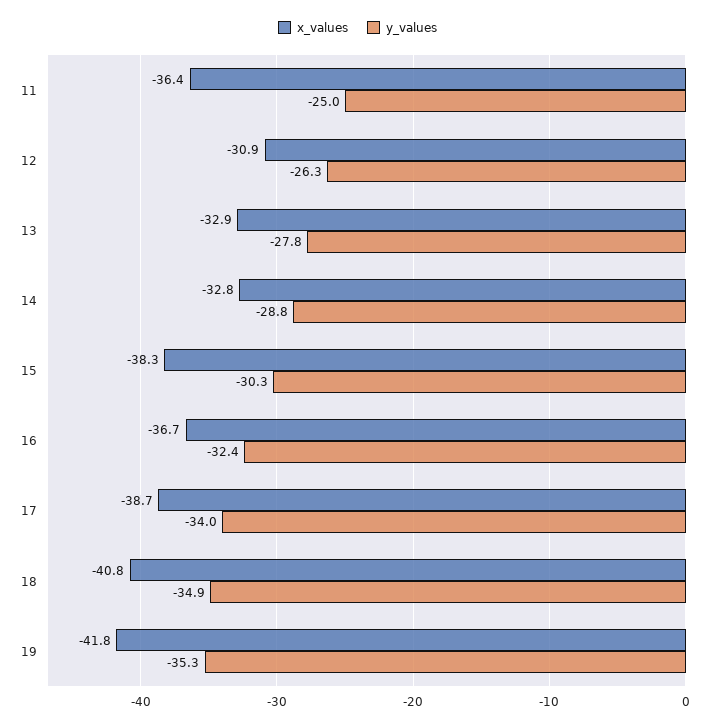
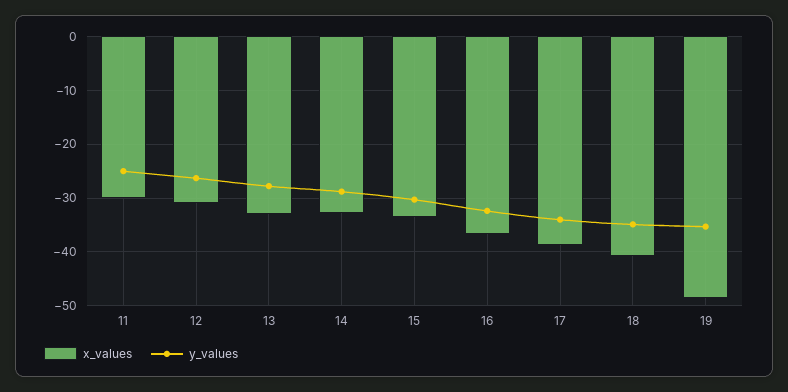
  {
    "x_values": {
-     "11": -36.4,
+     "11": -30,
      "12": -30.9,
      "13": -32.9,
      "14": -32.8,
-     "15": -38.3,
+     "15": -34,
      "16": -36.7,
      "17": -38.7,
      "18": -40.8,
-     "19": -41.8
+     "19": -48
    },
    "y_values": {
      "11": -25,
      "12": -26.3,
      "13": -27.8,
      "14": -28.8,
      "15": -30.3,
      "16": -32.4,
      "17": -34,
      "18": -34.9,
      "19": -35.3
    }
  }

